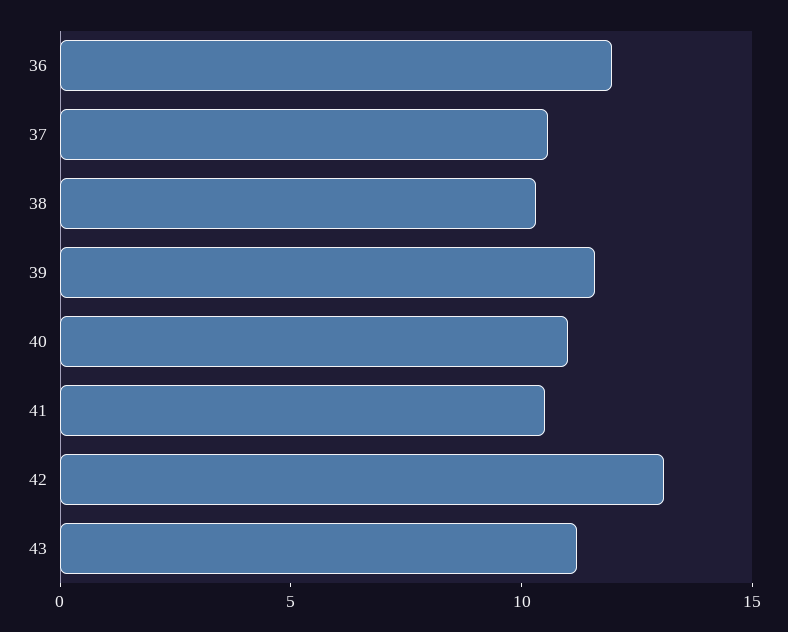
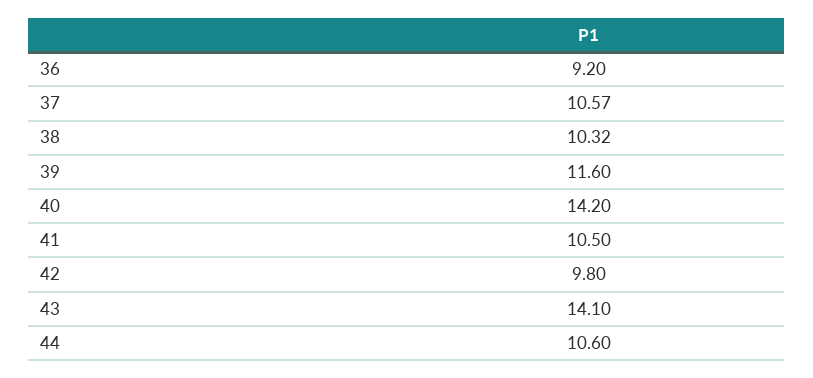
  {
-   "36": 12,
+   "36": 9.2,
    "37": 10.57,
    "38": 10.32,
    "39": 11.6,
-   "40": 11,
+   "40": 14.2,
    "41": 10.5,
-   "42": 13,
+   "42": 9.8,
-   "43": 11
+   "43": 14.1,
+   "44": 10.6
  }

